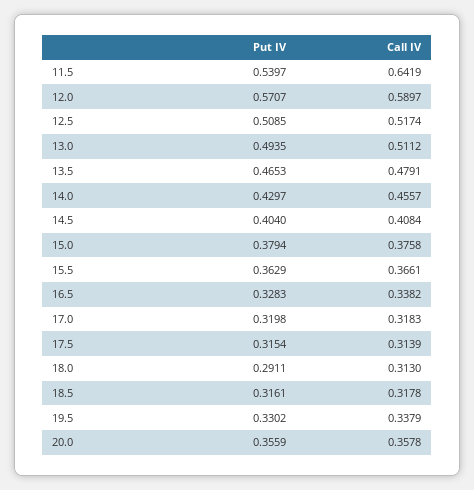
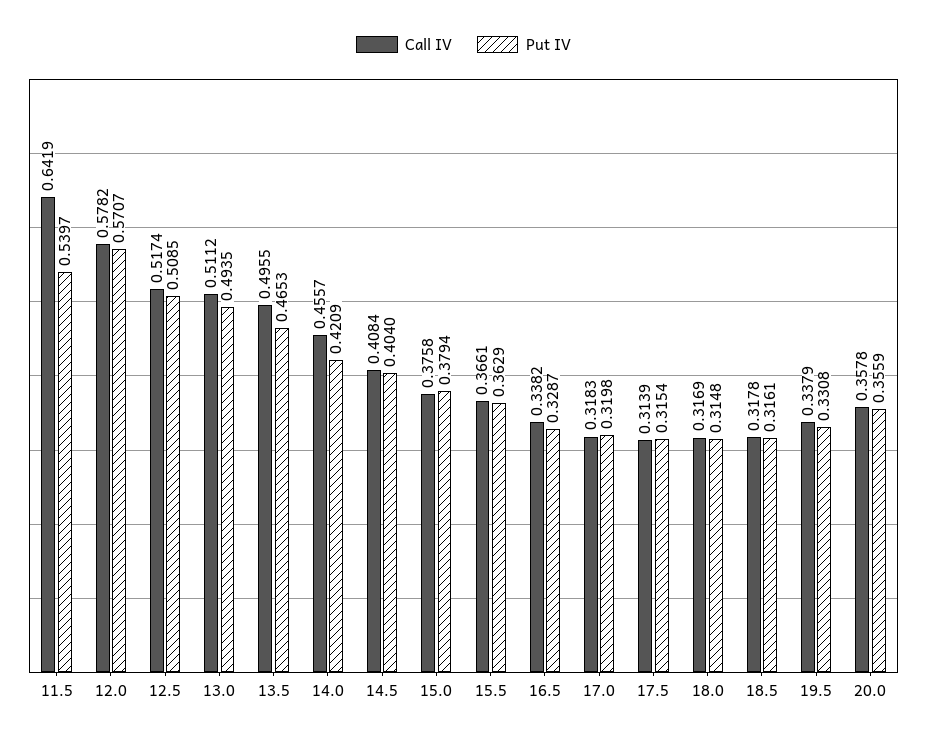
  {
    "Put IV": {
      "11.5": 0.5397,
      "12.0": 0.5707,
      "12.5": 0.5085,
      "13.0": 0.4935,
      "13.5": 0.4653,
-     "14.0": 0.4297,
+     "14.0": 0.4209,
      "14.5": 0.404,
      "15.0": 0.3794,
      "15.5": 0.3629,
-     "16.5": 0.3283,
+     "16.5": 0.3287,
      "17.0": 0.3198,
      "17.5": 0.3154,
-     "18.0": 0.2911,
+     "18.0": 0.3148,
      "18.5": 0.3161,
-     "19.5": 0.3302,
+     "19.5": 0.3308,
      "20.0": 0.3559
    },
    "Call IV": {
      "11.5": 0.6419,
-     "12.0": 0.5897,
+     "12.0": 0.5782,
      "12.5": 0.5174,
      "13.0": 0.5112,
-     "13.5": 0.4791,
+     "13.5": 0.4955,
      "14.0": 0.4557,
      "14.5": 0.4084,
      "15.0": 0.3758,
      "15.5": 0.3661,
      "16.5": 0.3382,
      "17.0": 0.3183,
      "17.5": 0.3139,
-     "18.0": 0.313,
+     "18.0": 0.3169,
      "18.5": 0.3178,
      "19.5": 0.3379,
      "20.0": 0.3578
    }
  }

